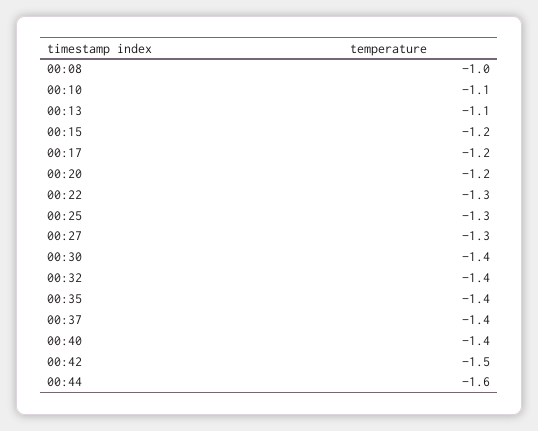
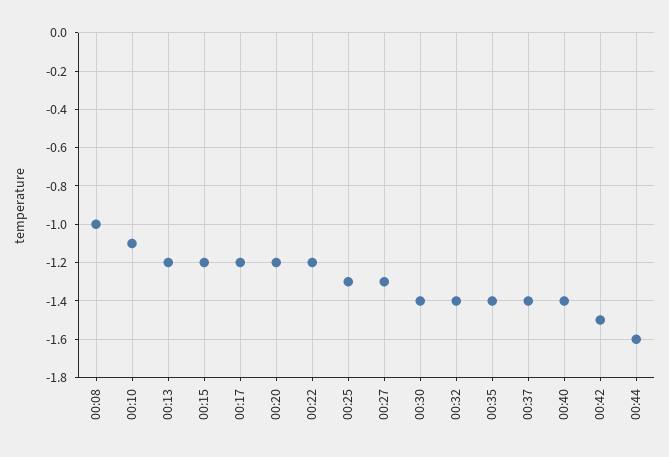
  {
    "00:08": -1,
    "00:10": -1.1,
-   "00:13": -1.1,
+   "00:13": -1.2,
    "00:15": -1.2,
    "00:17": -1.2,
    "00:20": -1.2,
-   "00:22": -1.3,
+   "00:22": -1.2,
    "00:25": -1.3,
    "00:27": -1.3,
    "00:30": -1.4,
    "00:32": -1.4,
    "00:35": -1.4,
    "00:37": -1.4,
    "00:40": -1.4,
    "00:42": -1.5,
    "00:44": -1.6
  }

